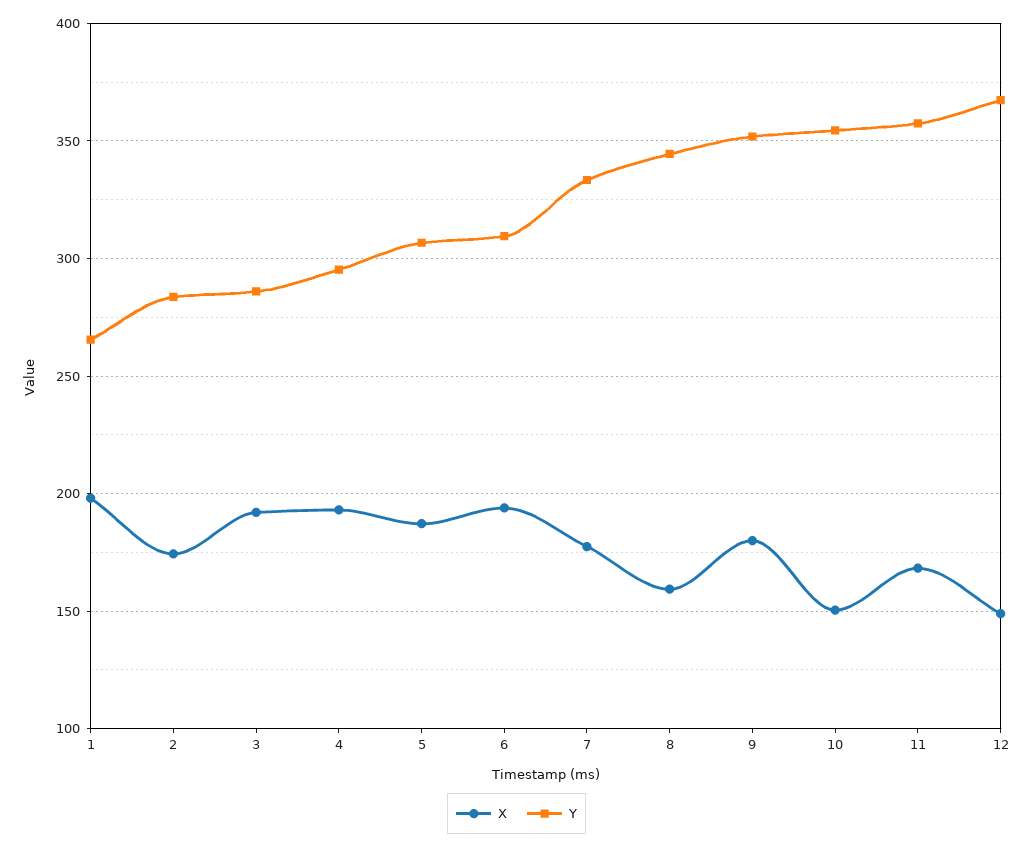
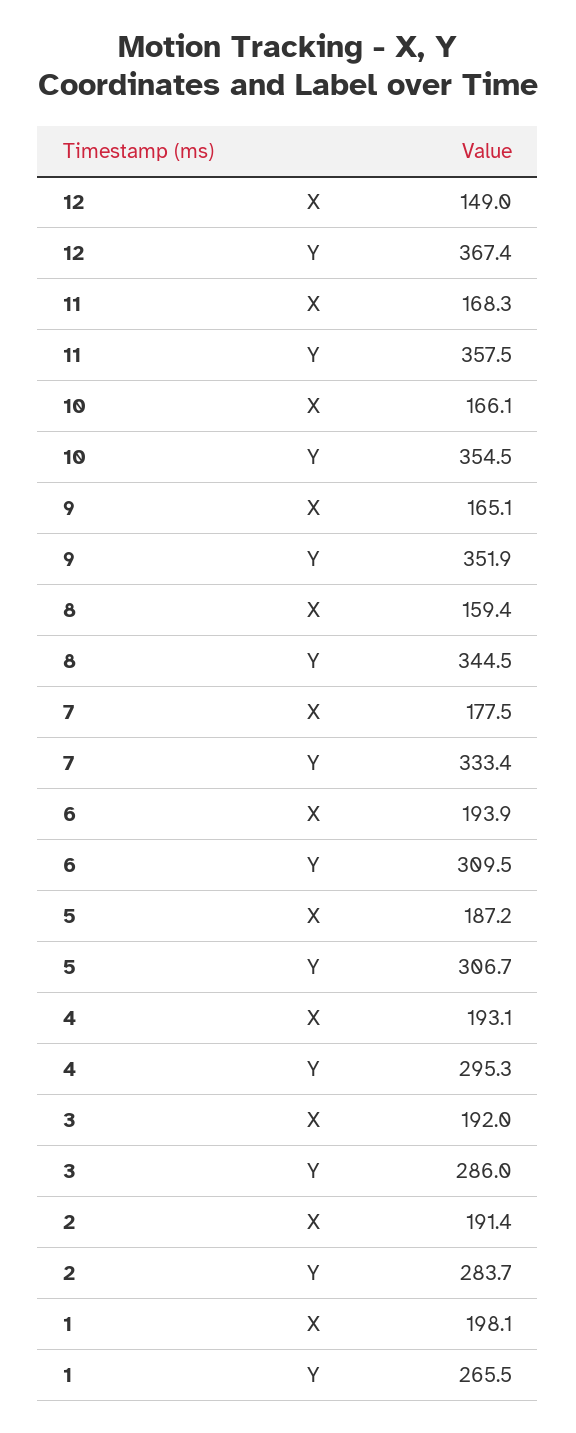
  {
    "X": {
      "1": 198.1,
-     "2": 175,
+     "2": 191.4,
      "3": 192,
      "4": 193.1,
      "5": 187.2,
      "6": 193.9,
      "7": 177.5,
      "8": 159.4,
-     "9": 180,
+     "9": 165.1,
-     "10": 150,
+     "10": 166.1,
      "11": 168.3,
      "12": 149
    },
    "Y": {
      "1": 265.5,
      "2": 283.7,
      "3": 286,
      "4": 295.3,
      "5": 306.7,
      "6": 309.5,
      "7": 333.4,
      "8": 344.5,
      "9": 351.9,
      "10": 354.5,
      "11": 357.5,
      "12": 367.4
    }
  }

